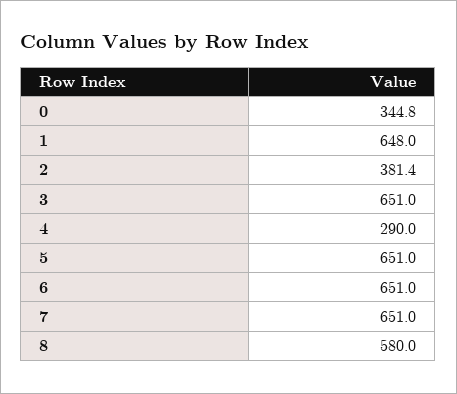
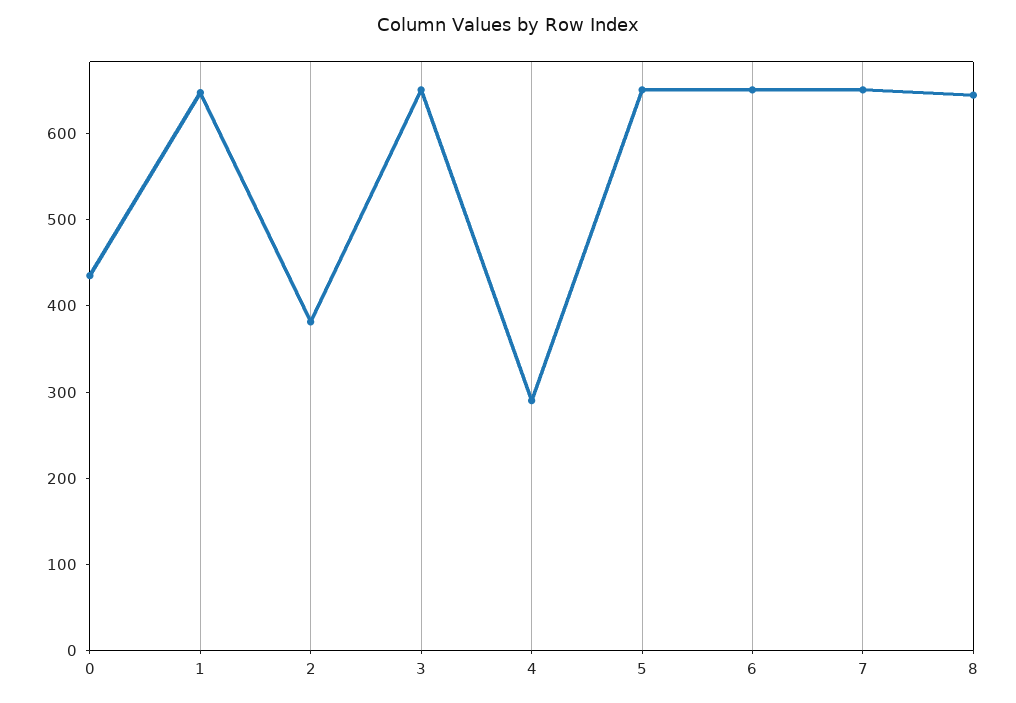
  {
-   "0": 344.8,
+   "0": 440,
    "1": 648,
    "2": 381.4,
    "3": 651,
    "4": 290,
    "5": 651,
    "6": 651,
    "7": 651,
-   "8": 580
+   "8": 640
  }

